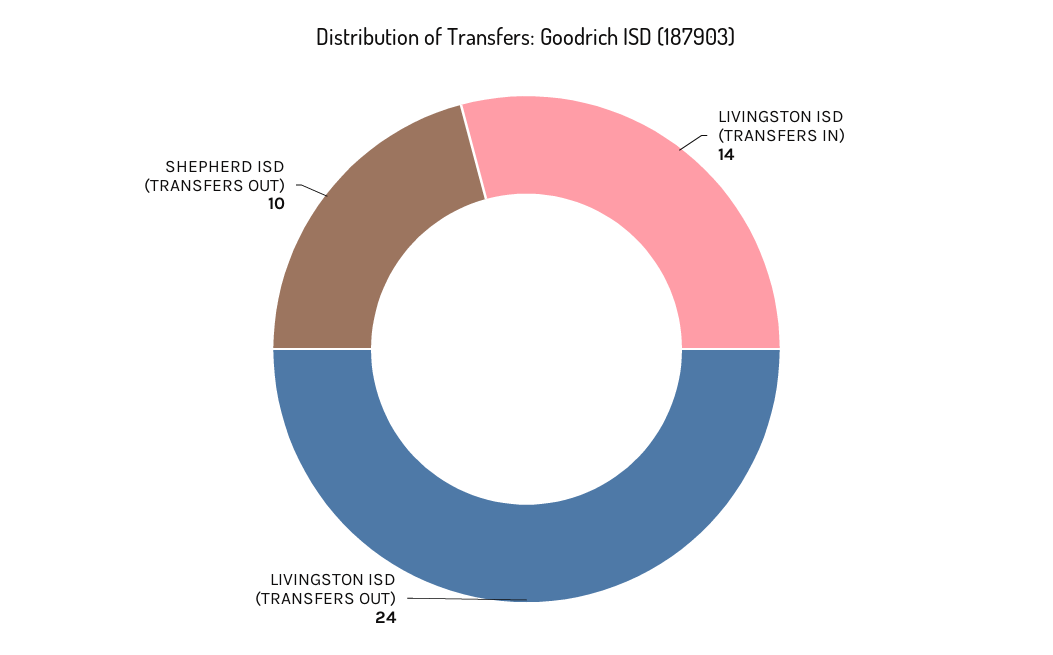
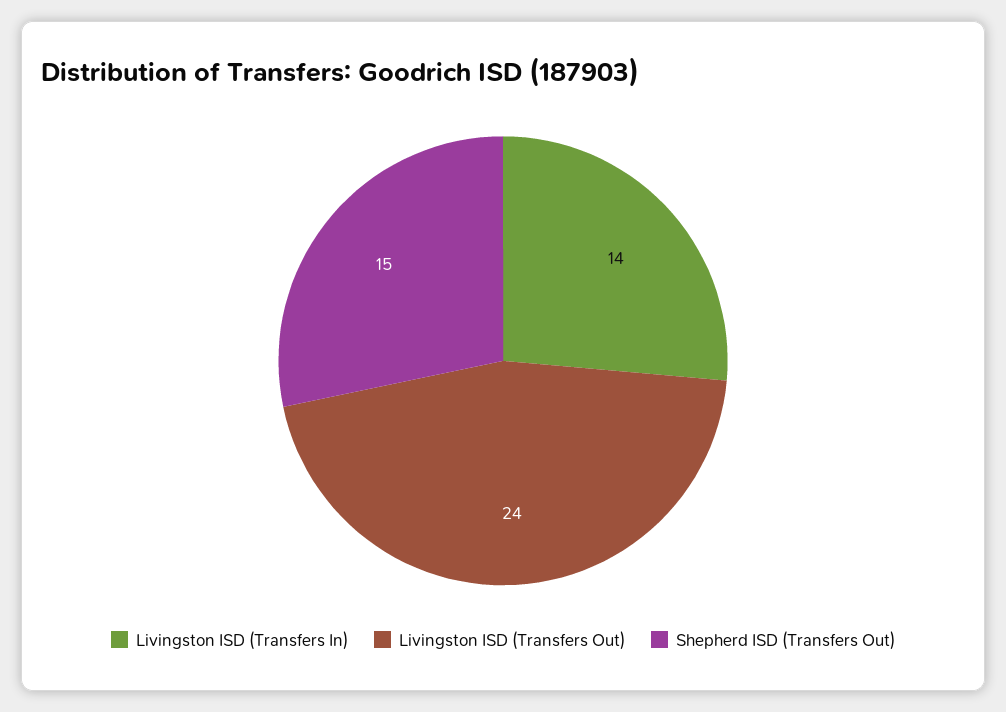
  {
    "LIVINGSTON ISD (TRANSFERS IN)": 14,
    "LIVINGSTON ISD (TRANSFERS OUT)": 24,
-   "SHEPHERD ISD (TRANSFERS OUT)": 10
+   "SHEPHERD ISD (TRANSFERS OUT)": 15
  }

